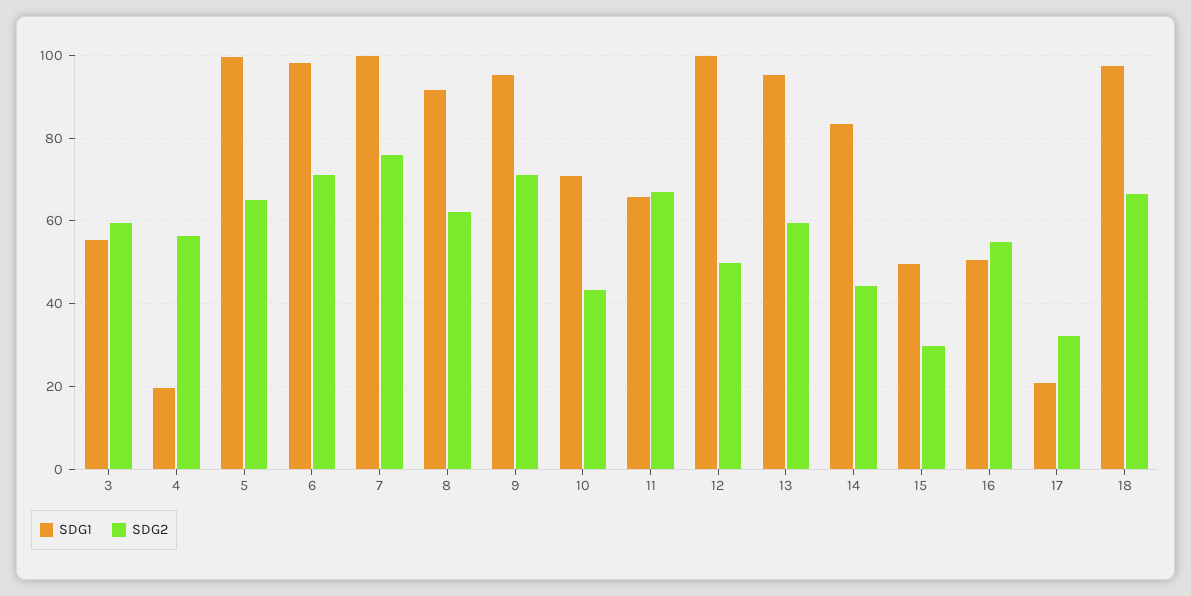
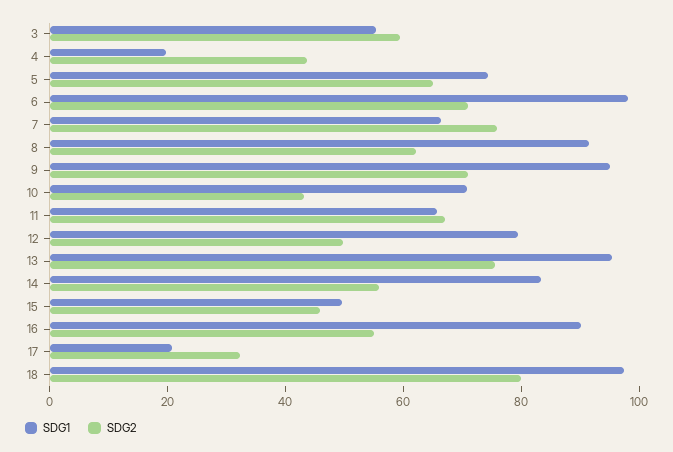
  {
    "SDG1": {
      "3": 56,
      "4": 20,
-     "5": 100,
+     "5": 75,
      "6": 98,
-     "7": 100,
+     "7": 65,
      "8": 92,
      "9": 96,
      "10": 70,
      "11": 66,
-     "12": 100,
+     "12": 80,
      "13": 96,
      "14": 84,
      "15": 50,
-     "16": 50,
+     "16": 90,
      "17": 20,
      "18": 98
    },
    "SDG2": {
      "3": 60,
-     "4": 56,
+     "4": 45,
      "5": 66,
      "6": 72,
      "7": 76,
      "8": 62,
      "9": 72,
      "10": 44,
      "11": 68,
      "12": 50,
-     "13": 60,
+     "13": 75,
-     "14": 44,
+     "14": 55,
-     "15": 30,
+     "15": 45,
      "16": 54,
      "17": 32,
-     "18": 66
+     "18": 80
    }
  }

